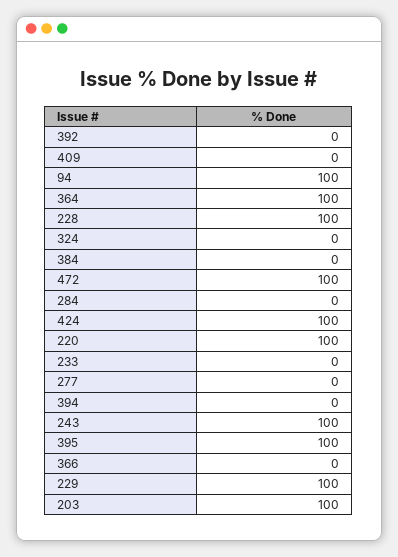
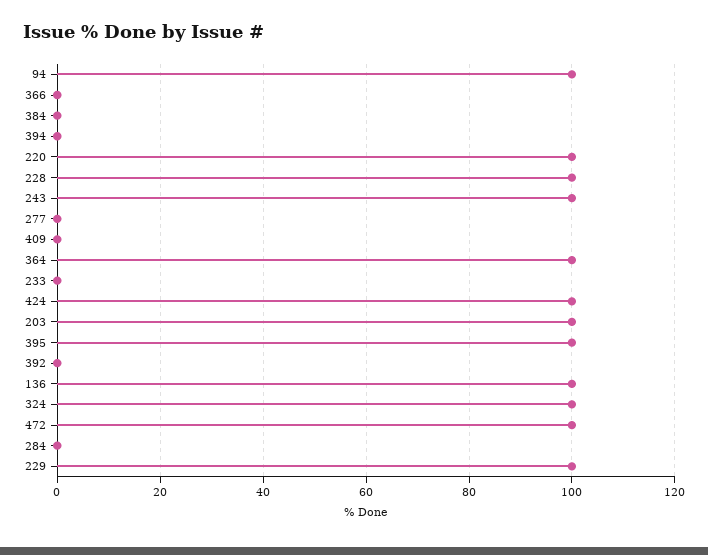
  {
    "392": 0,
    "409": 0,
    "94": 100,
    "364": 100,
    "228": 100,
-   "324": 0,
+   "324": 100,
    "384": 0,
    "472": 100,
    "284": 0,
    "424": 100,
    "220": 100,
    "233": 0,
    "277": 0,
    "394": 0,
    "243": 100,
    "395": 100,
    "366": 0,
    "229": 100,
-   "203": 100
+   "203": 100,
+   "136": 100
  }

